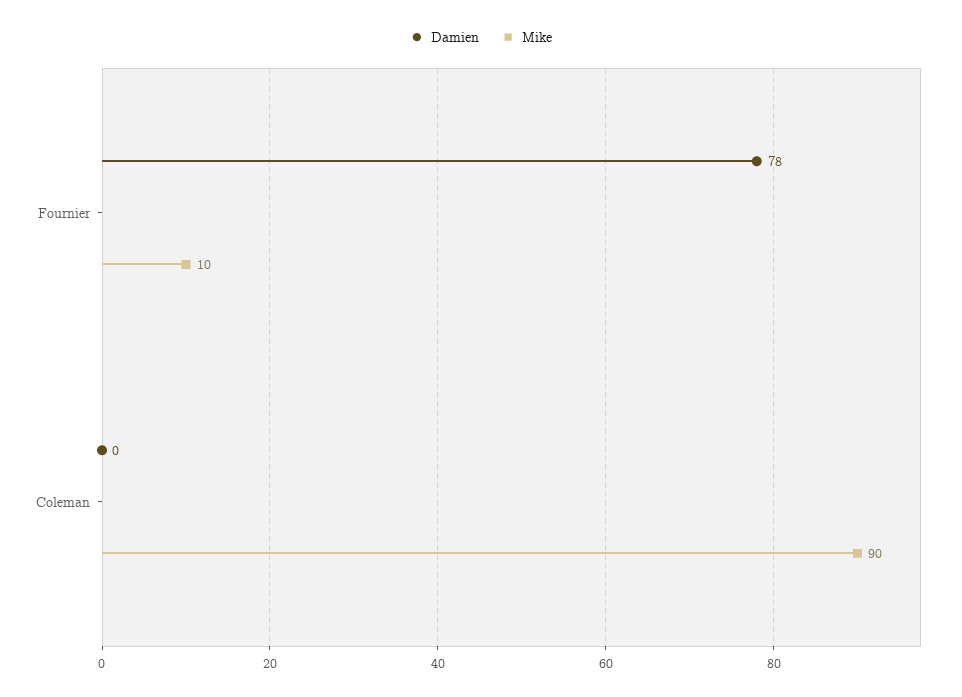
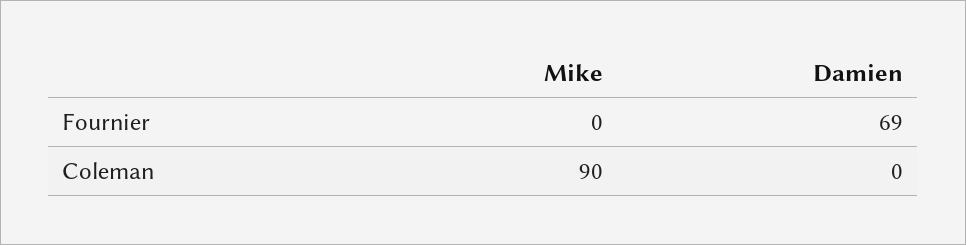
  {
    "Damien": {
-     "Fournier": 78,
+     "Fournier": 69,
      "Coleman": 0
    },
    "Mike": {
-     "Fournier": 10,
+     "Fournier": 0,
      "Coleman": 90
    }
  }

